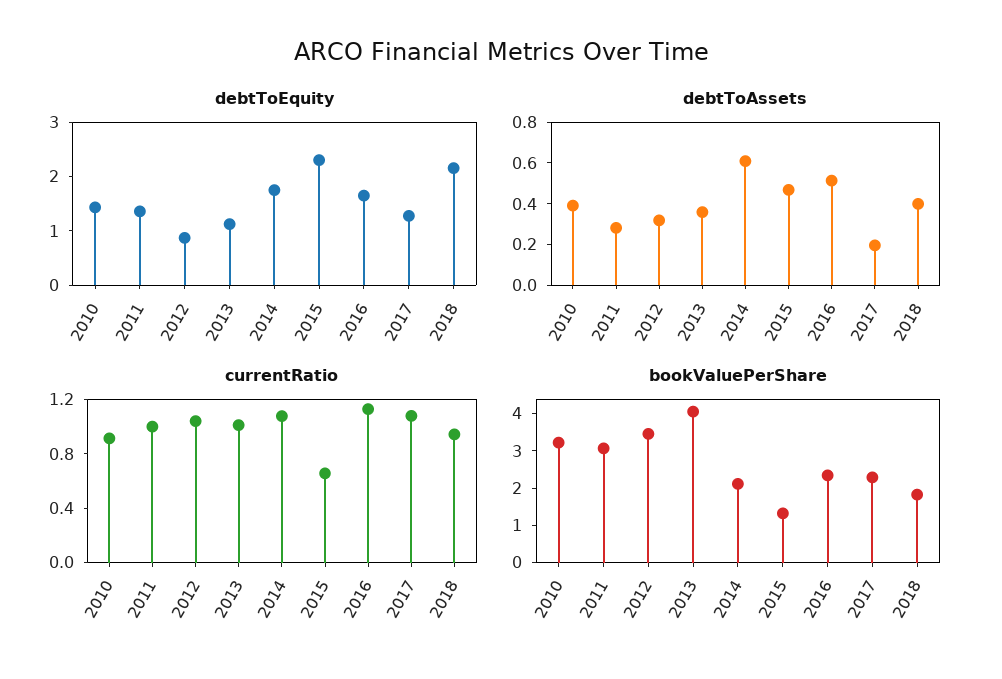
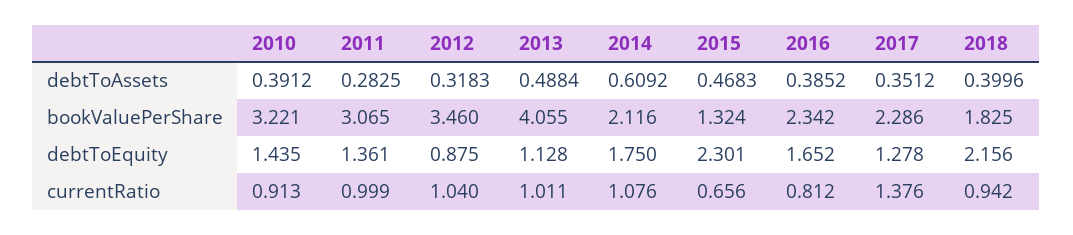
  {
    "debtToEquity": {
      "2010": 1.435,
      "2011": 1.361,
      "2012": 0.875,
      "2013": 1.128,
      "2014": 1.75,
      "2015": 2.301,
      "2016": 1.652,
      "2017": 1.278,
      "2018": 2.156
    },
    "debtToAssets": {
      "2010": 0.3912,
      "2011": 0.2825,
      "2012": 0.3183,
-     "2013": 0.35,
+     "2013": 0.4884,
      "2014": 0.6092,
      "2015": 0.4683,
-     "2016": 0.5,
+     "2016": 0.3852,
-     "2017": 0.2,
+     "2017": 0.3512,
      "2018": 0.3996
    },
    "currentRatio": {
      "2010": 0.913,
      "2011": 0.999,
      "2012": 1.04,
      "2013": 1.011,
      "2014": 1.076,
      "2015": 0.656,
-     "2016": 1.1,
+     "2016": 0.812,
-     "2017": 1.1,
+     "2017": 1.376,
      "2018": 0.942
    },
    "bookValuePerShare": {
      "2010": 3.221,
      "2011": 3.065,
      "2012": 3.46,
      "2013": 4.055,
      "2014": 2.116,
      "2015": 1.324,
      "2016": 2.342,
      "2017": 2.286,
      "2018": 1.825
    }
  }

